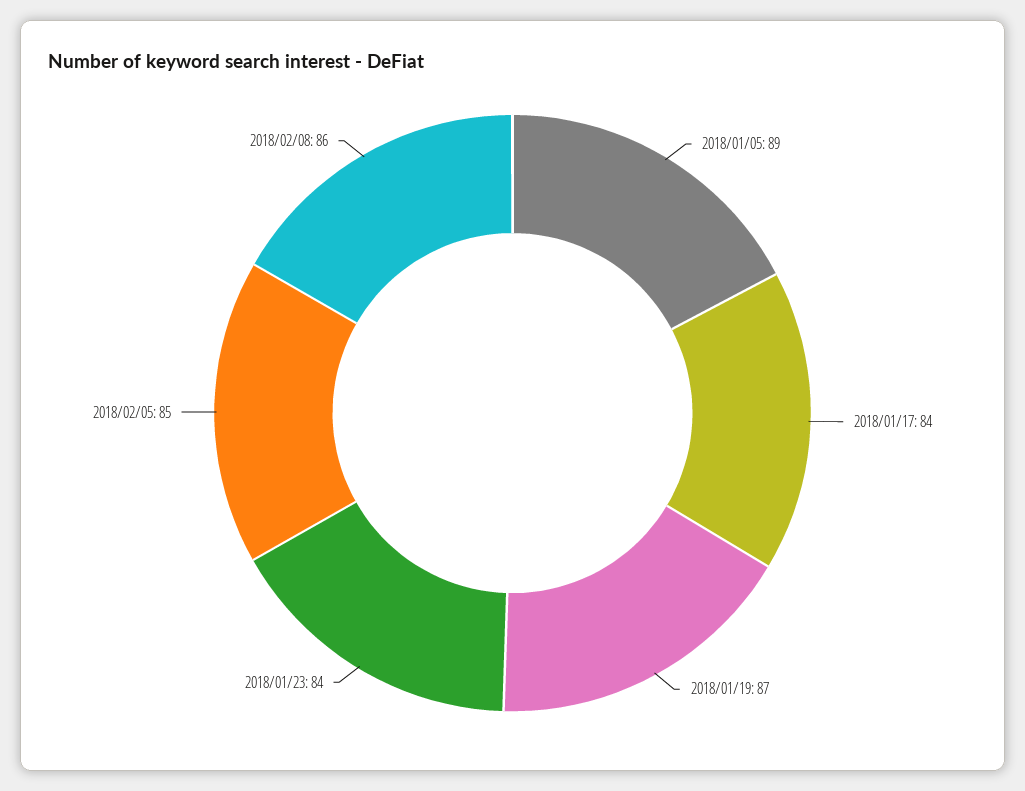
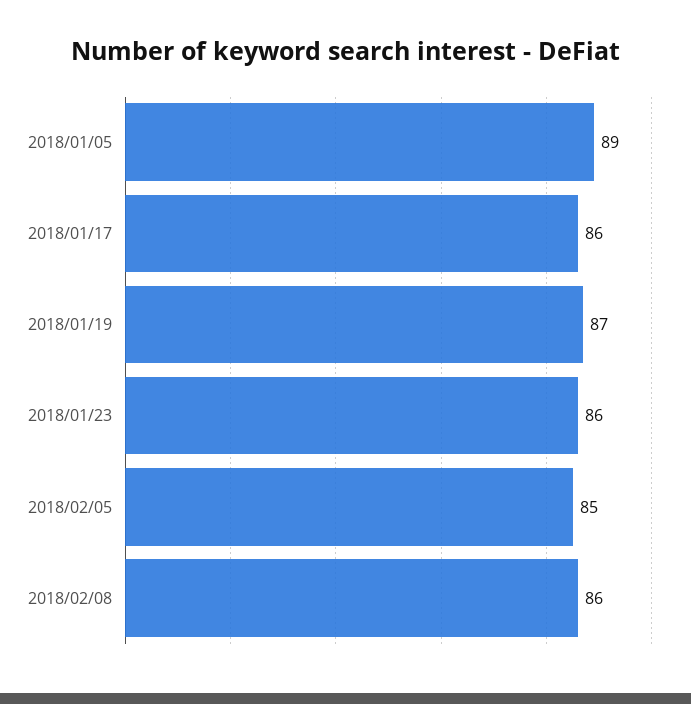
  {
    "2018/01/05": 89,
-   "2018/01/17": 84,
+   "2018/01/17": 86,
    "2018/01/19": 87,
-   "2018/01/23": 84,
+   "2018/01/23": 86,
    "2018/02/05": 85,
    "2018/02/08": 86
  }

